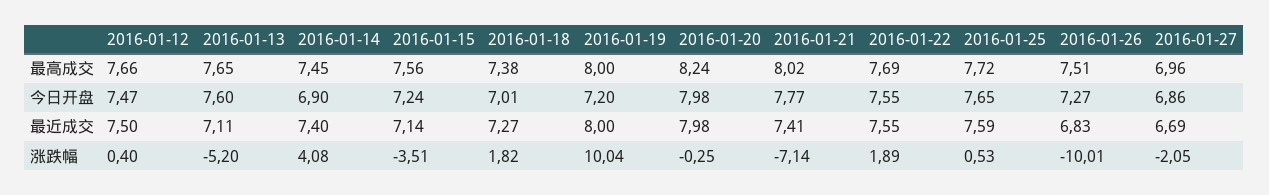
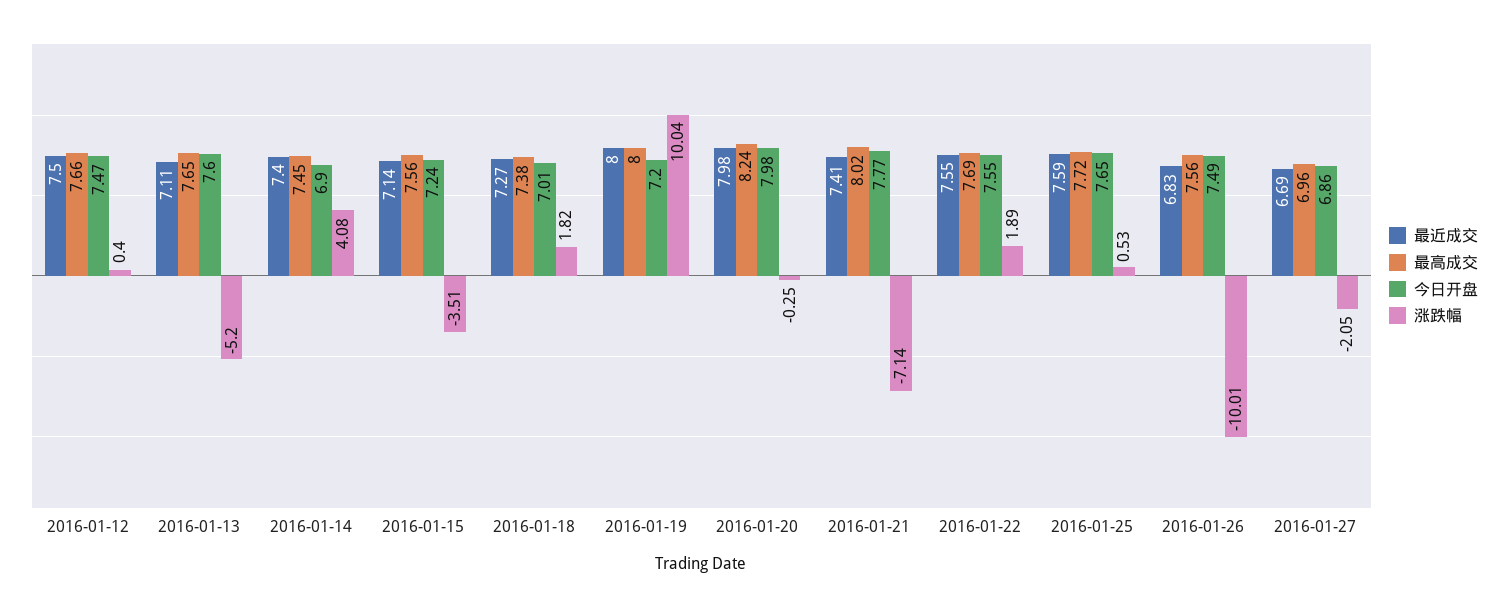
  {
    "最高成交": {
      "2016-01-12": 7.66,
      "2016-01-13": 7.65,
      "2016-01-14": 7.45,
      "2016-01-15": 7.56,
      "2016-01-18": 7.38,
      "2016-01-19": 8,
      "2016-01-20": 8.24,
      "2016-01-21": 8.02,
      "2016-01-22": 7.69,
      "2016-01-25": 7.72,
-     "2016-01-26": 7.51,
+     "2016-01-26": 7.56,
      "2016-01-27": 6.96
    },
    "今日开盘": {
      "2016-01-12": 7.47,
      "2016-01-13": 7.6,
      "2016-01-14": 6.9,
      "2016-01-15": 7.24,
      "2016-01-18": 7.01,
      "2016-01-19": 7.2,
      "2016-01-20": 7.98,
      "2016-01-21": 7.77,
      "2016-01-22": 7.55,
      "2016-01-25": 7.65,
-     "2016-01-26": 7.27,
+     "2016-01-26": 7.49,
      "2016-01-27": 6.86
    },
    "最近成交": {
      "2016-01-12": 7.5,
      "2016-01-13": 7.11,
      "2016-01-14": 7.4,
      "2016-01-15": 7.14,
      "2016-01-18": 7.27,
      "2016-01-19": 8,
      "2016-01-20": 7.98,
      "2016-01-21": 7.41,
      "2016-01-22": 7.55,
      "2016-01-25": 7.59,
      "2016-01-26": 6.83,
      "2016-01-27": 6.69
    },
    "涨跌幅": {
      "2016-01-12": 0.4,
      "2016-01-13": -5.2,
      "2016-01-14": 4.08,
      "2016-01-15": -3.51,
      "2016-01-18": 1.82,
      "2016-01-19": 10.04,
      "2016-01-20": -0.25,
      "2016-01-21": -7.14,
      "2016-01-22": 1.89,
      "2016-01-25": 0.53,
      "2016-01-26": -10.01,
      "2016-01-27": -2.05
    }
  }

